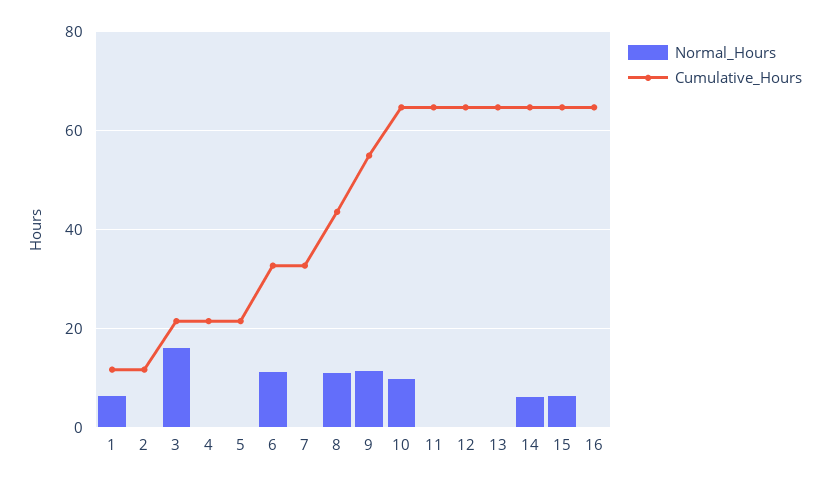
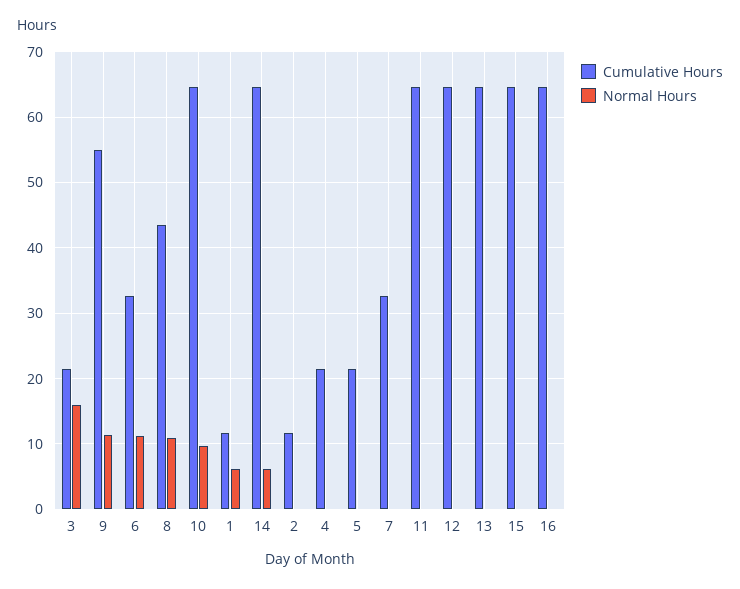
  {
    "Normal_Hours": {
      "1": 6,
      "2": 0,
      "3": 16,
      "4": 0,
      "5": 0,
      "6": 11,
      "7": 0,
      "8": 11,
      "9": 11,
      "10": 10,
      "11": 0,
      "12": 0,
      "13": 0,
      "14": 6,
-     "15": 6,
+     "15": 0,
      "16": 0
    },
    "Cumulative_Hours": {
      "1": 12,
      "2": 12,
      "3": 21,
      "4": 21,
      "5": 21,
      "6": 33,
      "7": 33,
      "8": 44,
      "9": 55,
      "10": 65,
      "11": 65,
      "12": 65,
      "13": 65,
      "14": 65,
      "15": 65,
      "16": 65
    }
  }

